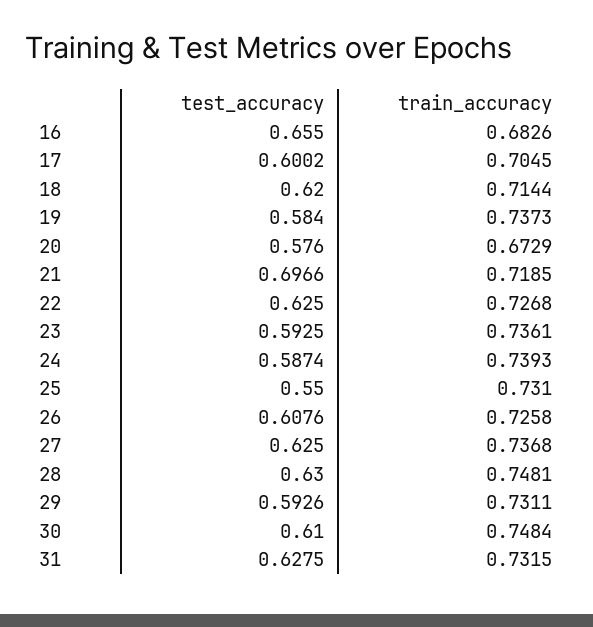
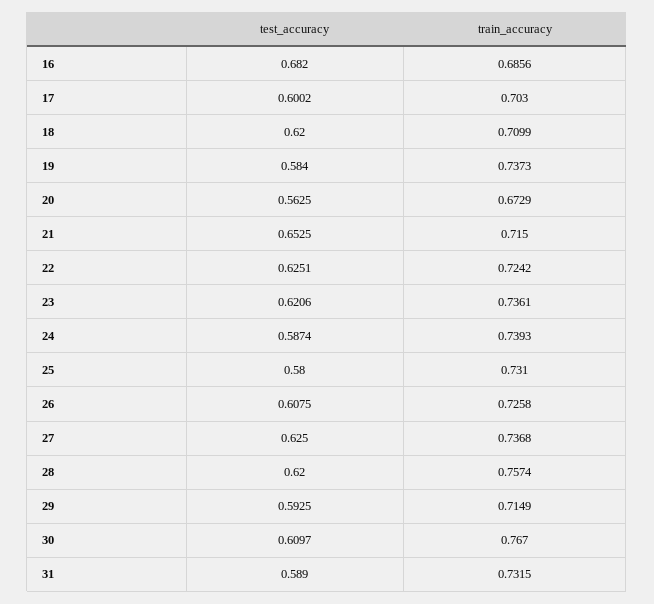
  {
    "test_accuracy": {
-     "16": 0.655,
+     "16": 0.682,
      "17": 0.6002,
      "18": 0.62,
      "19": 0.584,
-     "20": 0.576,
+     "20": 0.5625,
-     "21": 0.6966,
+     "21": 0.6525,
-     "22": 0.625,
+     "22": 0.6251,
-     "23": 0.5925,
+     "23": 0.6206,
      "24": 0.5874,
-     "25": 0.55,
+     "25": 0.58,
-     "26": 0.6076,
+     "26": 0.6075,
      "27": 0.625,
-     "28": 0.63,
+     "28": 0.62,
-     "29": 0.5926,
+     "29": 0.5925,
-     "30": 0.61,
+     "30": 0.6097,
-     "31": 0.6275
+     "31": 0.589
    },
    "train_accuracy": {
-     "16": 0.6826,
+     "16": 0.6856,
-     "17": 0.7045,
+     "17": 0.703,
-     "18": 0.7144,
+     "18": 0.7099,
      "19": 0.7373,
      "20": 0.6729,
-     "21": 0.7185,
+     "21": 0.715,
-     "22": 0.7268,
+     "22": 0.7242,
      "23": 0.7361,
      "24": 0.7393,
      "25": 0.731,
      "26": 0.7258,
      "27": 0.7368,
-     "28": 0.7481,
+     "28": 0.7574,
-     "29": 0.7311,
+     "29": 0.7149,
-     "30": 0.7484,
+     "30": 0.767,
      "31": 0.7315
    }
  }

